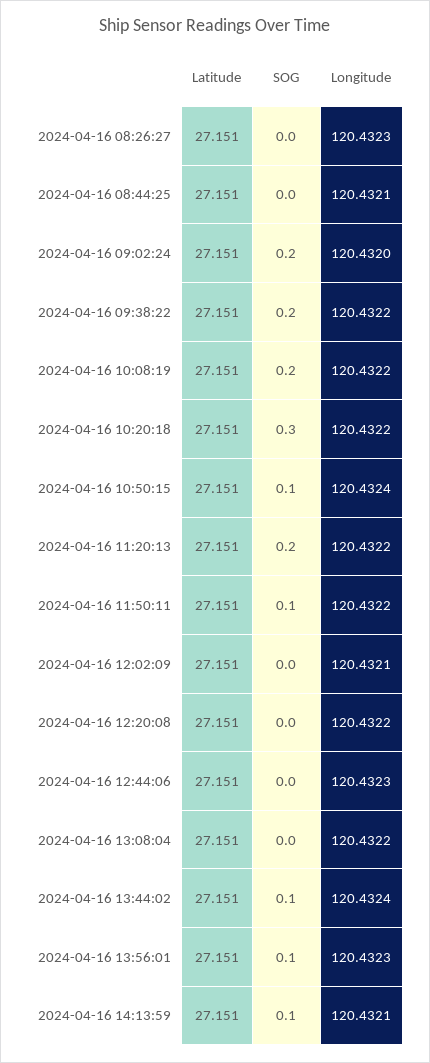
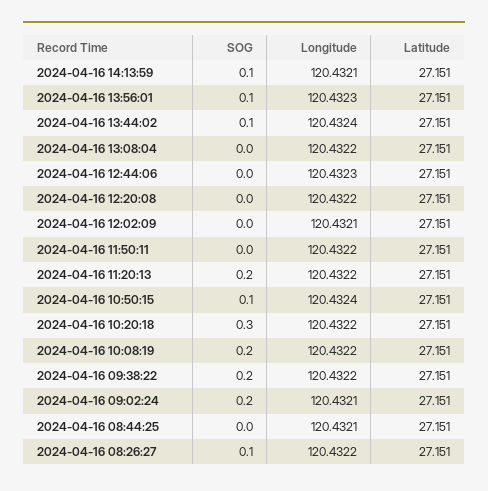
  {
    "Latitude": {
      "2024-04-16 08:26:27": 27.151,
      "2024-04-16 08:44:25": 27.151,
      "2024-04-16 09:02:24": 27.151,
      "2024-04-16 09:38:22": 27.151,
      "2024-04-16 10:08:19": 27.151,
      "2024-04-16 10:20:18": 27.151,
      "2024-04-16 10:50:15": 27.151,
      "2024-04-16 11:20:13": 27.151,
      "2024-04-16 11:50:11": 27.151,
      "2024-04-16 12:02:09": 27.151,
      "2024-04-16 12:20:08": 27.151,
      "2024-04-16 12:44:06": 27.151,
      "2024-04-16 13:08:04": 27.151,
      "2024-04-16 13:44:02": 27.151,
      "2024-04-16 13:56:01": 27.151,
      "2024-04-16 14:13:59": 27.151
    },
    "SOG": {
-     "2024-04-16 08:26:27": 0,
+     "2024-04-16 08:26:27": 0.1,
      "2024-04-16 08:44:25": 0,
      "2024-04-16 09:02:24": 0.2,
      "2024-04-16 09:38:22": 0.2,
      "2024-04-16 10:08:19": 0.2,
      "2024-04-16 10:20:18": 0.3,
      "2024-04-16 10:50:15": 0.1,
      "2024-04-16 11:20:13": 0.2,
-     "2024-04-16 11:50:11": 0.1,
+     "2024-04-16 11:50:11": 0,
      "2024-04-16 12:02:09": 0,
      "2024-04-16 12:20:08": 0,
      "2024-04-16 12:44:06": 0,
      "2024-04-16 13:08:04": 0,
      "2024-04-16 13:44:02": 0.1,
      "2024-04-16 13:56:01": 0.1,
      "2024-04-16 14:13:59": 0.1
    },
    "Longitude": {
-     "2024-04-16 08:26:27": 120.4323,
+     "2024-04-16 08:26:27": 120.4322,
      "2024-04-16 08:44:25": 120.4321,
-     "2024-04-16 09:02:24": 120.432,
+     "2024-04-16 09:02:24": 120.4321,
      "2024-04-16 09:38:22": 120.4322,
      "2024-04-16 10:08:19": 120.4322,
      "2024-04-16 10:20:18": 120.4322,
      "2024-04-16 10:50:15": 120.4324,
      "2024-04-16 11:20:13": 120.4322,
      "2024-04-16 11:50:11": 120.4322,
      "2024-04-16 12:02:09": 120.4321,
      "2024-04-16 12:20:08": 120.4322,
      "2024-04-16 12:44:06": 120.4323,
      "2024-04-16 13:08:04": 120.4322,
      "2024-04-16 13:44:02": 120.4324,
      "2024-04-16 13:56:01": 120.4323,
      "2024-04-16 14:13:59": 120.4321
    }
  }

